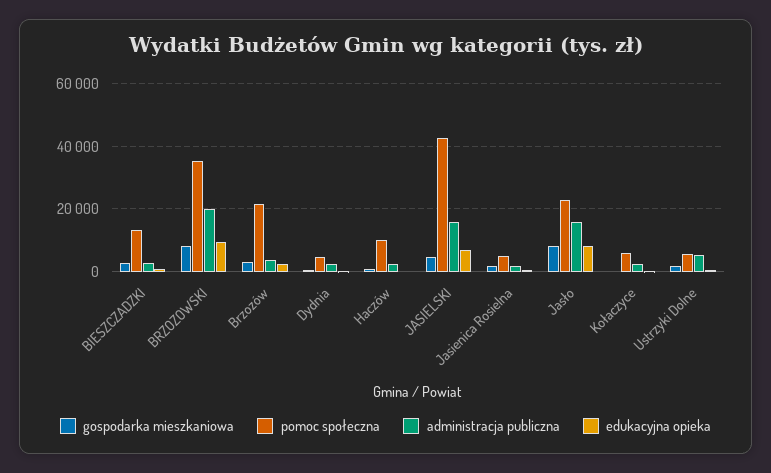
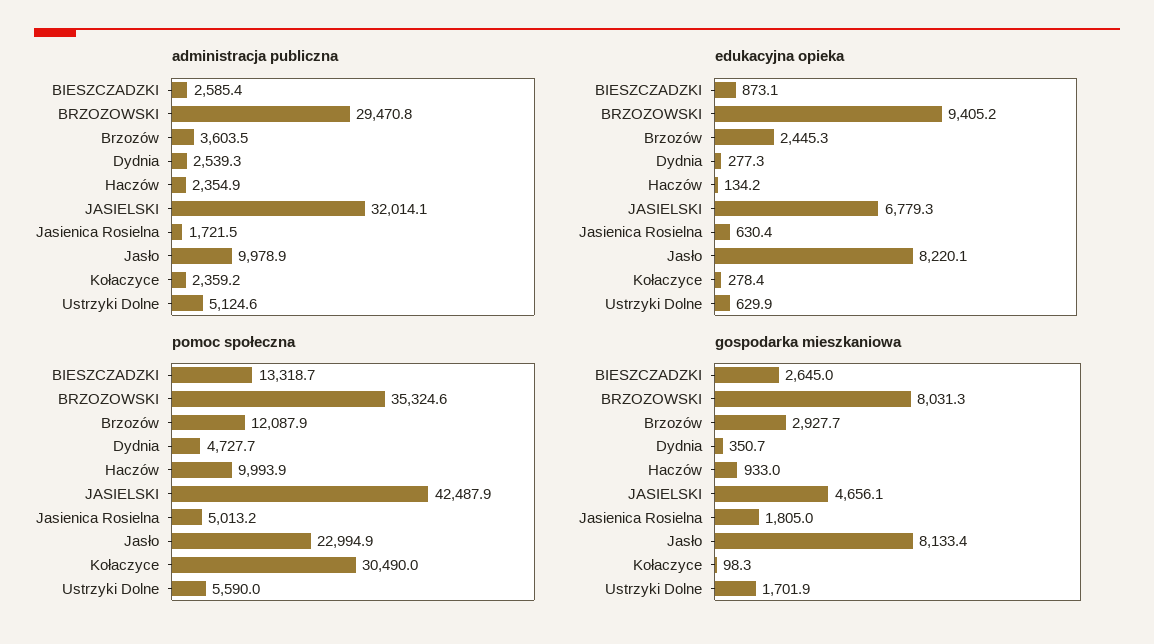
  {
    "gospodarka mieszkaniowa": {
      "BIESZCZADZKI": 2645,
      "BRZOZOWSKI": 8031.3,
      "Brzozów": 2927.7,
      "Dydnia": 350.7,
      "Haczów": 933,
      "JASIELSKI": 4656.1,
      "Jasienica Rosielna": 1805,
      "Jasło": 8133.4,
      "Kołaczyce": 98.3,
      "Ustrzyki Dolne": 1701.9
    },
    "pomoc społeczna": {
      "BIESZCZADZKI": 13318.7,
      "BRZOZOWSKI": 35324.6,
-     "Brzozów": 22000,
+     "Brzozów": 12087.9,
      "Dydnia": 4727.7,
      "Haczów": 9993.9,
      "JASIELSKI": 42487.9,
      "Jasienica Rosielna": 5013.2,
      "Jasło": 22994.9,
-     "Kołaczyce": 6000,
+     "Kołaczyce": 30490,
      "Ustrzyki Dolne": 5590
    },
    "administracja publiczna": {
      "BIESZCZADZKI": 2585.4,
-     "BRZOZOWSKI": 20000,
+     "BRZOZOWSKI": 29470.8,
      "Brzozów": 3603.5,
      "Dydnia": 2539.3,
      "Haczów": 2354.9,
-     "JASIELSKI": 16000,
+     "JASIELSKI": 32014.1,
      "Jasienica Rosielna": 1721.5,
-     "Jasło": 16000,
+     "Jasło": 9978.9,
      "Kołaczyce": 2359.2,
      "Ustrzyki Dolne": 5124.6
    },
    "edukacyjna opieka": {
      "BIESZCZADZKI": 873.1,
      "BRZOZOWSKI": 9405.2,
      "Brzozów": 2445.3,
      "Dydnia": 277.3,
      "Haczów": 134.2,
      "JASIELSKI": 6779.3,
      "Jasienica Rosielna": 630.4,
      "Jasło": 8220.1,
      "Kołaczyce": 278.4,
      "Ustrzyki Dolne": 629.9
    }
  }

